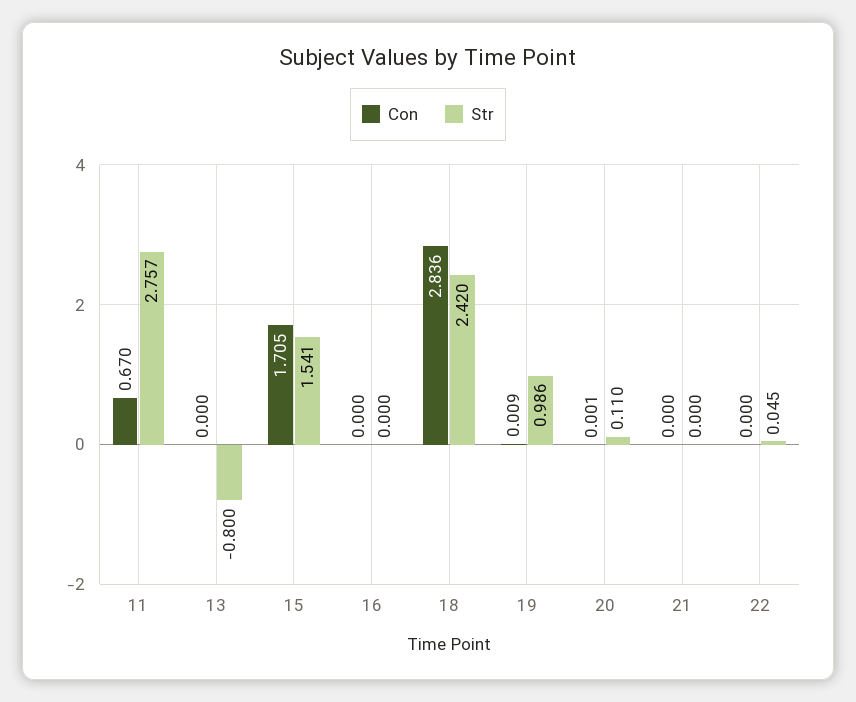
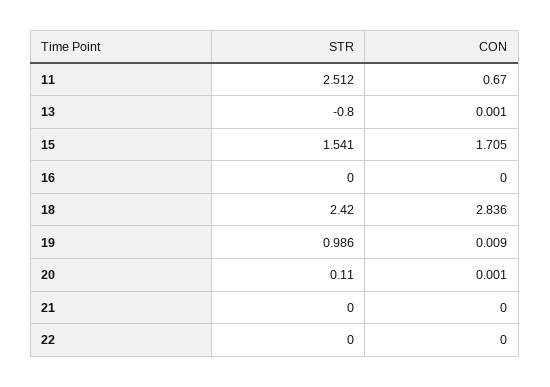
  {
    "Con": {
      "11": 0.67,
-     "13": 0,
+     "13": 0.001,
      "15": 1.705,
      "16": 0,
      "18": 2.836,
      "19": 0.009,
      "20": 0.001,
      "21": 0,
      "22": 0
    },
    "Str": {
-     "11": 2.757,
+     "11": 2.512,
      "13": -0.8,
      "15": 1.541,
      "16": 0,
      "18": 2.42,
      "19": 0.986,
      "20": 0.11,
      "21": 0,
-     "22": 0.045
+     "22": 0
    }
  }

